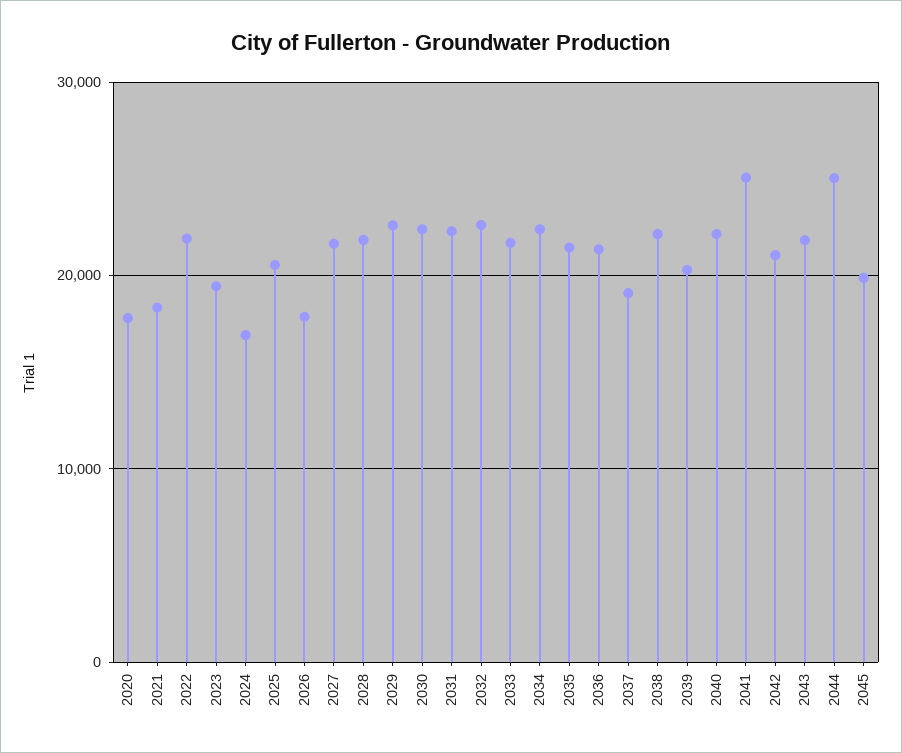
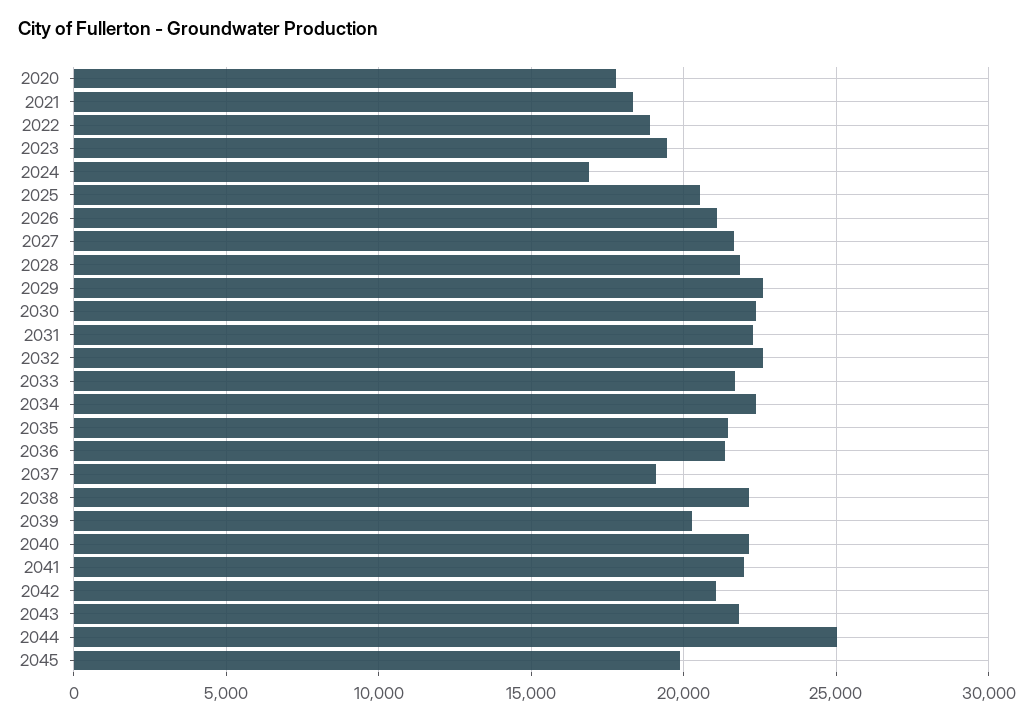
  {
    "2020": 18000,
    "2021": 18500,
-   "2022": 22000,
+   "2022": 19000,
    "2023": 19500,
    "2024": 17000,
    "2025": 20500,
-   "2026": 18000,
+   "2026": 21000,
    "2027": 21500,
    "2028": 22000,
    "2029": 22500,
    "2030": 22500,
    "2031": 22500,
    "2032": 22500,
    "2033": 21500,
    "2034": 22500,
    "2035": 21500,
    "2036": 21500,
    "2037": 19000,
    "2038": 22000,
    "2039": 20500,
    "2040": 22000,
-   "2041": 25000,
+   "2041": 22000,
    "2042": 21000,
    "2043": 22000,
    "2044": 25000,
    "2045": 20000
  }

